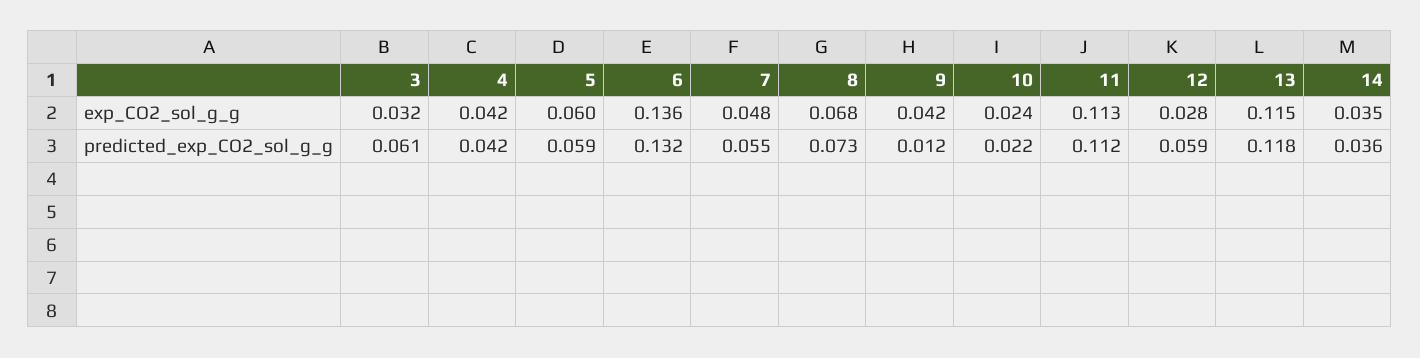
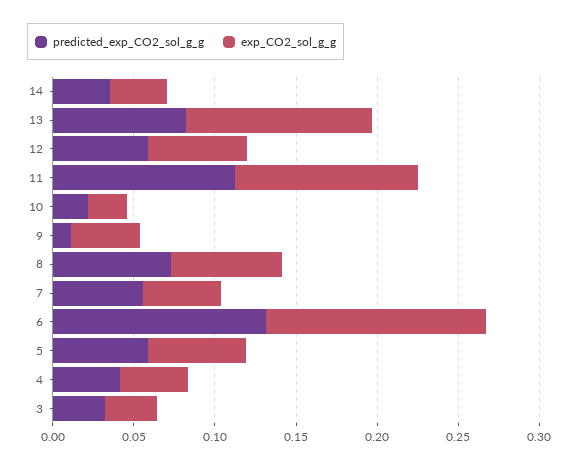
  {
    "exp_CO2_sol_g_g": {
      "3": 0.032,
      "4": 0.042,
      "5": 0.06,
      "6": 0.136,
      "7": 0.048,
      "8": 0.068,
      "9": 0.042,
      "10": 0.024,
      "11": 0.113,
-     "12": 0.028,
+     "12": 0.06,
      "13": 0.115,
      "14": 0.035
    },
    "predicted_exp_CO2_sol_g_g": {
-     "3": 0.061,
+     "3": 0.03,
      "4": 0.042,
      "5": 0.059,
      "6": 0.132,
      "7": 0.055,
      "8": 0.073,
      "9": 0.012,
      "10": 0.022,
      "11": 0.112,
      "12": 0.059,
-     "13": 0.118,
+     "13": 0.08,
      "14": 0.036
    }
  }

